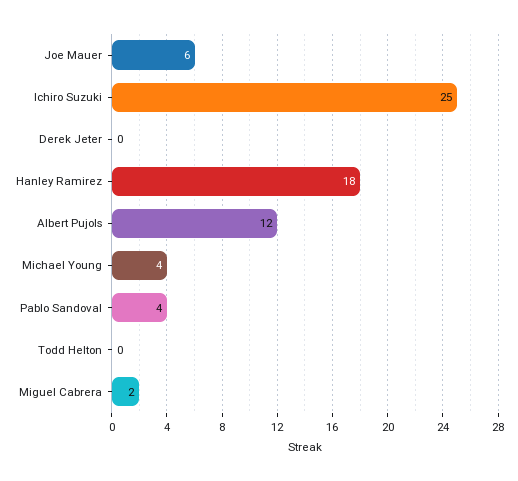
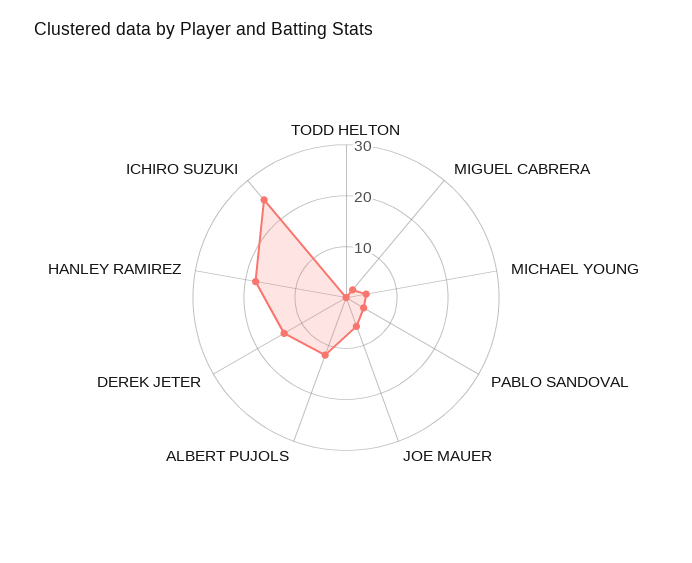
  {
    "Joe Mauer": 6,
    "Ichiro Suzuki": 25,
-   "Derek Jeter": 0,
+   "Derek Jeter": 15,
    "Hanley Ramirez": 18,
    "Albert Pujols": 12,
    "Michael Young": 4,
    "Pablo Sandoval": 4,
    "Todd Helton": 0,
    "Miguel Cabrera": 2
  }

